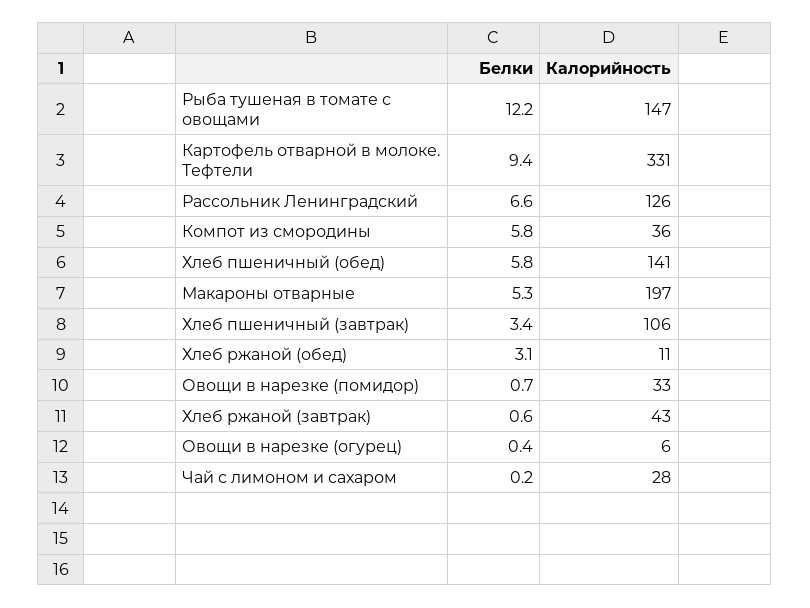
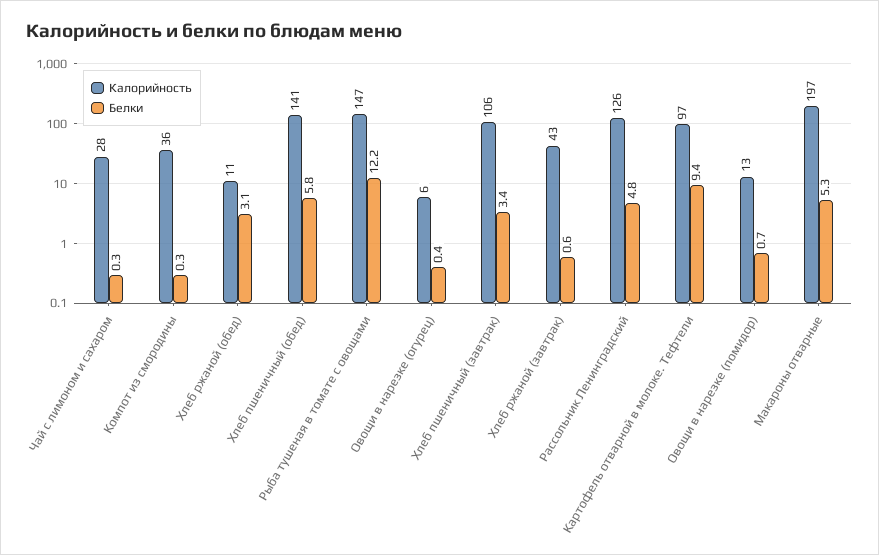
  {
    "Белки": {
      "Рыба тушеная в томате с овощами": 12.2,
      "Картофель отварной в молоке. Тефтели": 9.4,
-     "Рассольник Ленинградский": 6.6,
+     "Рассольник Ленинградский": 4.8,
-     "Компот из смородины": 5.8,
+     "Компот из смородины": 0.3,
      "Хлеб пшеничный (обед)": 5.8,
      "Макароны отварные": 5.3,
      "Хлеб пшеничный (завтрак)": 3.4,
      "Хлеб ржаной (обед)": 3.1,
      "Овощи в нарезке (помидор)": 0.7,
      "Хлеб ржаной (завтрак)": 0.6,
      "Овощи в нарезке (огурец)": 0.4,
-     "Чай с лимоном и сахаром": 0.2
+     "Чай с лимоном и сахаром": 0.3
    },
    "Калорийность": {
      "Рыба тушеная в томате с овощами": 147,
-     "Картофель отварной в молоке. Тефтели": 331,
+     "Картофель отварной в молоке. Тефтели": 97,
      "Рассольник Ленинградский": 126,
      "Компот из смородины": 36,
      "Хлеб пшеничный (обед)": 141,
      "Макароны отварные": 197,
      "Хлеб пшеничный (завтрак)": 106,
      "Хлеб ржаной (обед)": 11,
-     "Овощи в нарезке (помидор)": 33,
+     "Овощи в нарезке (помидор)": 13,
      "Хлеб ржаной (завтрак)": 43,
      "Овощи в нарезке (огурец)": 6,
      "Чай с лимоном и сахаром": 28
    }
  }

